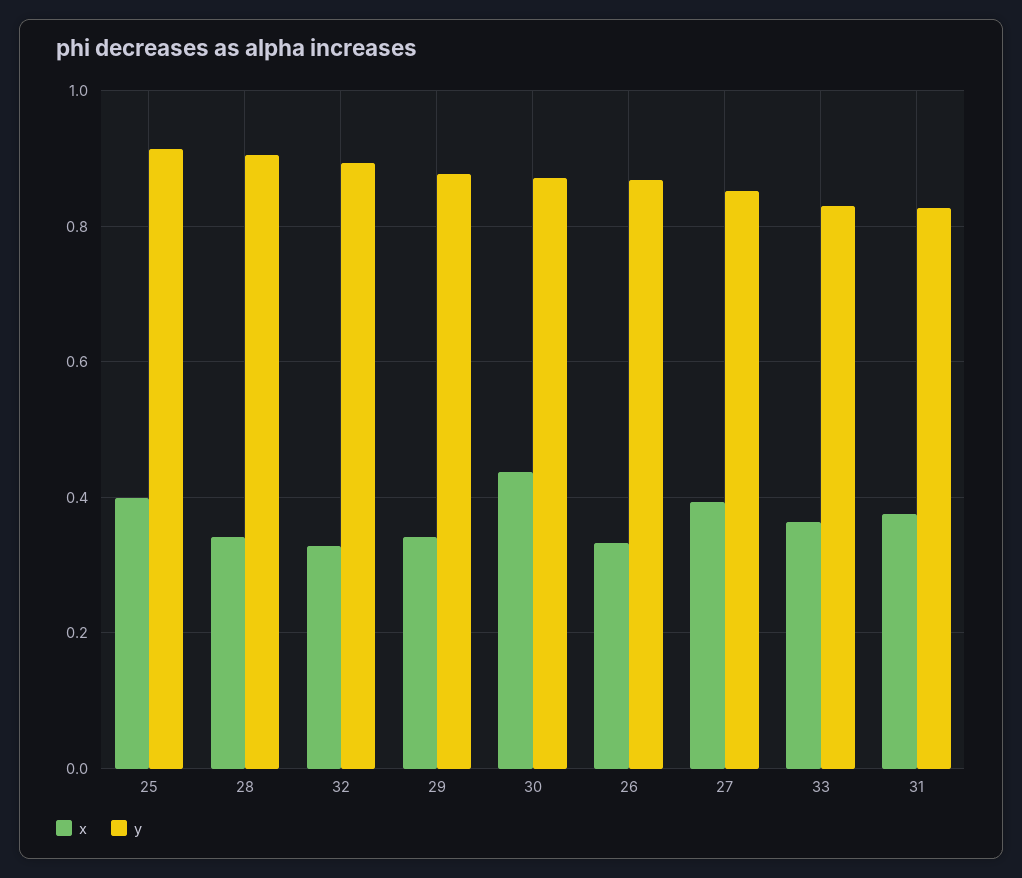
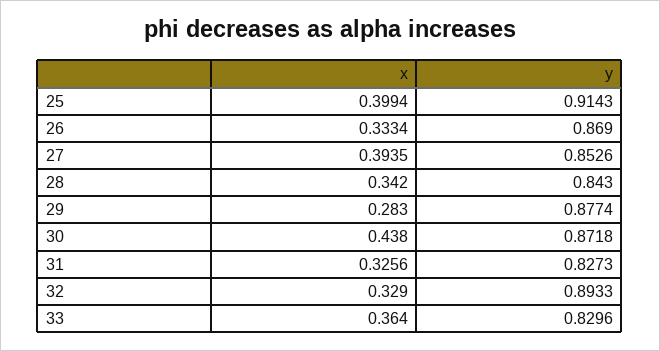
  {
    "x": {
      "25": 0.3994,
      "28": 0.342,
      "32": 0.329,
-     "29": 0.34,
+     "29": 0.283,
      "30": 0.438,
      "26": 0.3334,
      "27": 0.3935,
      "33": 0.364,
-     "31": 0.38
+     "31": 0.3256
    },
    "y": {
      "25": 0.9143,
-     "28": 0.9,
+     "28": 0.843,
      "32": 0.8933,
      "29": 0.8774,
      "30": 0.8718,
      "26": 0.869,
      "27": 0.8526,
      "33": 0.8296,
      "31": 0.8273
    }
  }

